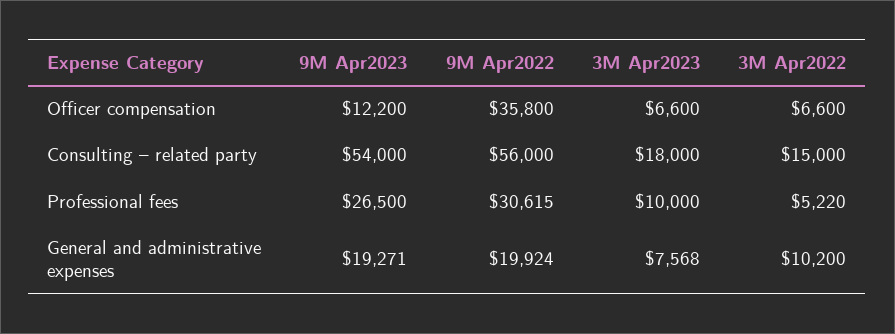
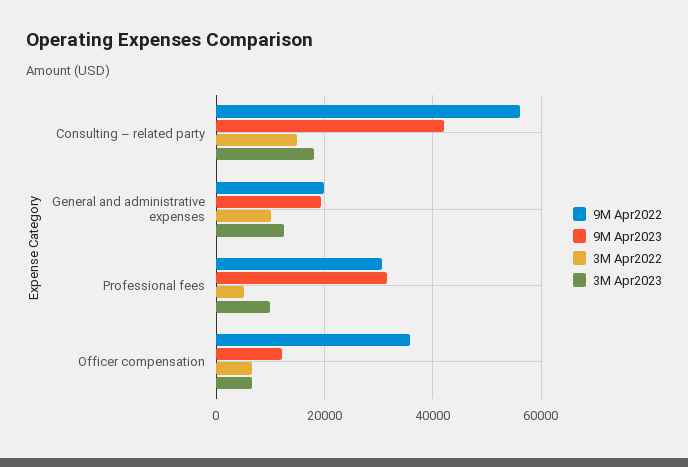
  {
    "9M Apr2023": {
      "Officer compensation": 12200,
-     "Consulting – related party": 54000,
+     "Consulting – related party": 42000,
-     "Professional fees": 26500,
+     "Professional fees": 32000,
      "General and administrative expenses": 19271
    },
    "9M Apr2022": {
      "Officer compensation": 35800,
      "Consulting – related party": 56000,
      "Professional fees": 30615,
      "General and administrative expenses": 19924
    },
    "3M Apr2023": {
      "Officer compensation": 6600,
      "Consulting – related party": 18000,
      "Professional fees": 10000,
-     "General and administrative expenses": 7568
+     "General and administrative expenses": 12000
    },
    "3M Apr2022": {
      "Officer compensation": 6600,
      "Consulting – related party": 15000,
      "Professional fees": 5220,
      "General and administrative expenses": 10200
    }
  }

